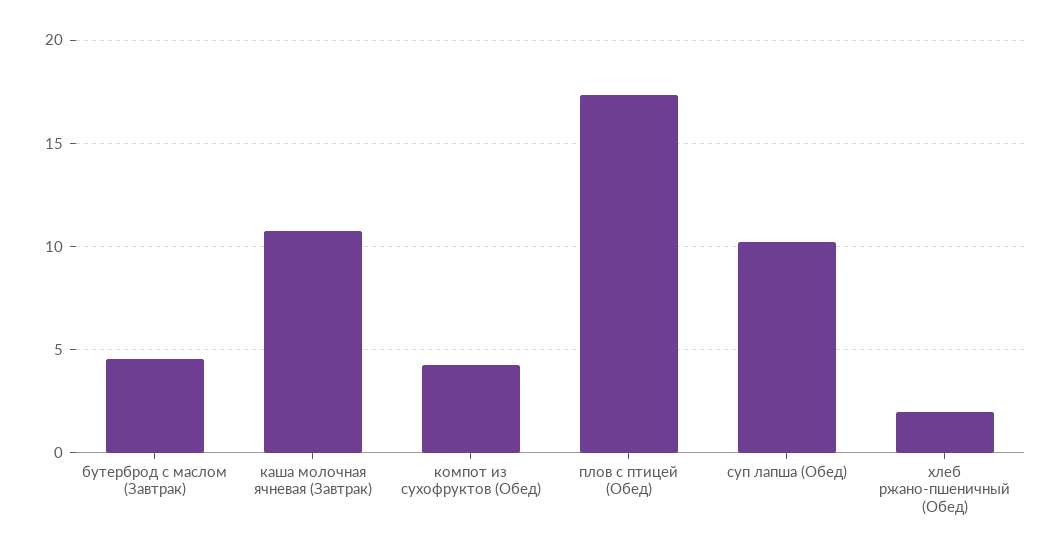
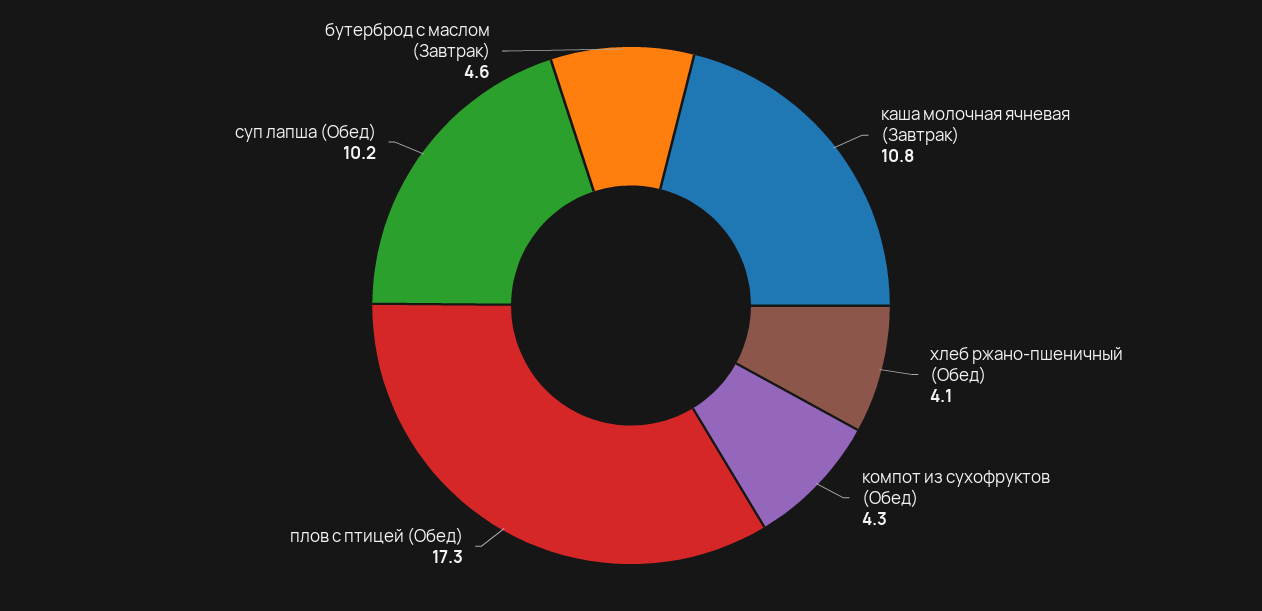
  {
    "бутерброд с маслом (Завтрак)": 4.6,
    "каша молочная ячневая (Завтрак)": 10.8,
    "компот из сухофруктов (Обед)": 4.3,
    "плов с птицей (Обед)": 17.3,
    "суп лапша (Обед)": 10.2,
-   "хлеб ржано-пшеничный (Обед)": 2
+   "хлеб ржано-пшеничный (Обед)": 4.1
  }

